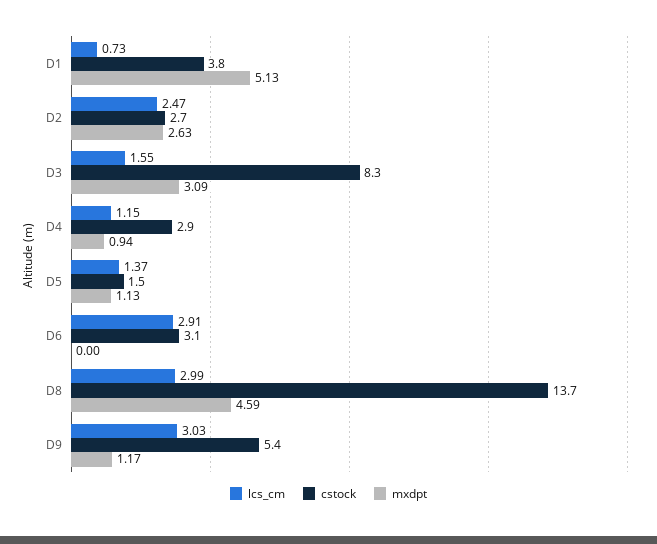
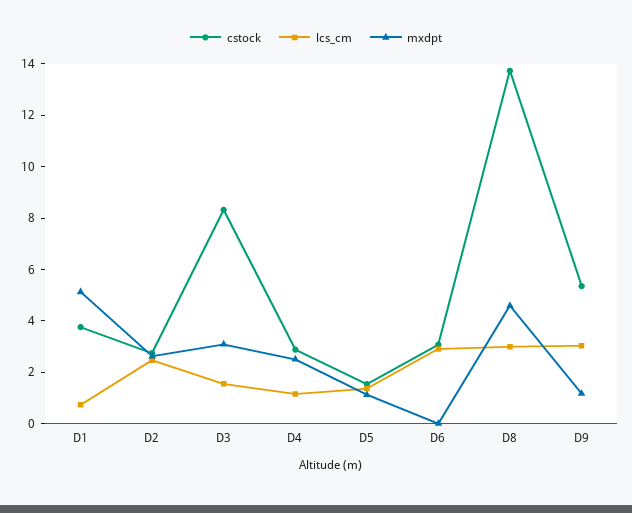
  {
    "lcs_cm": {
      "D1": 0.73,
      "D2": 2.47,
      "D3": 1.55,
      "D4": 1.15,
      "D5": 1.37,
      "D6": 2.91,
      "D8": 2.99,
      "D9": 3.03
    },
    "cstock": {
      "D1": 3.8,
      "D2": 2.7,
      "D3": 8.3,
      "D4": 2.9,
      "D5": 1.5,
      "D6": 3.1,
      "D8": 13.7,
      "D9": 5.4
    },
    "mxdpt": {
      "D1": 5.13,
      "D2": 2.63,
      "D3": 3.09,
-     "D4": 0.94,
+     "D4": 2.5,
      "D5": 1.13,
      "D6": 0,
      "D8": 4.59,
      "D9": 1.17
    }
  }

